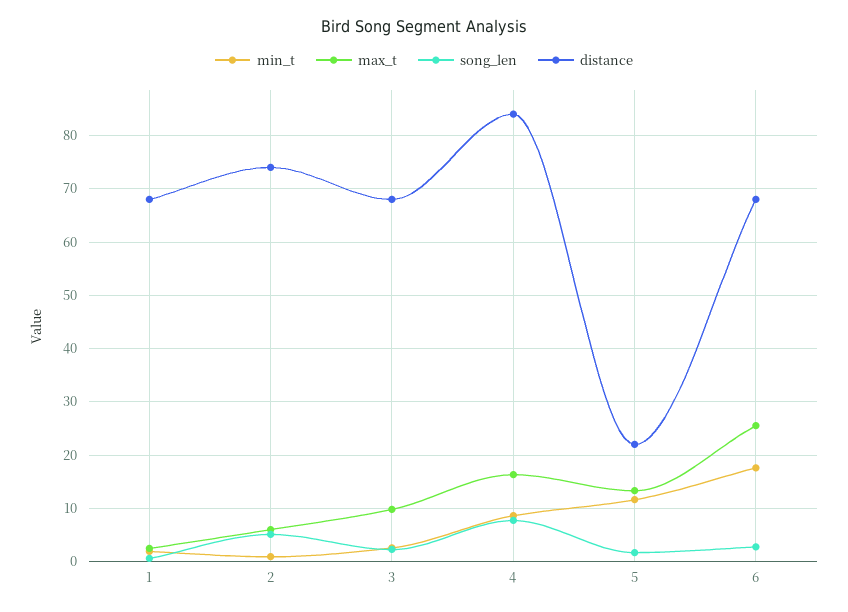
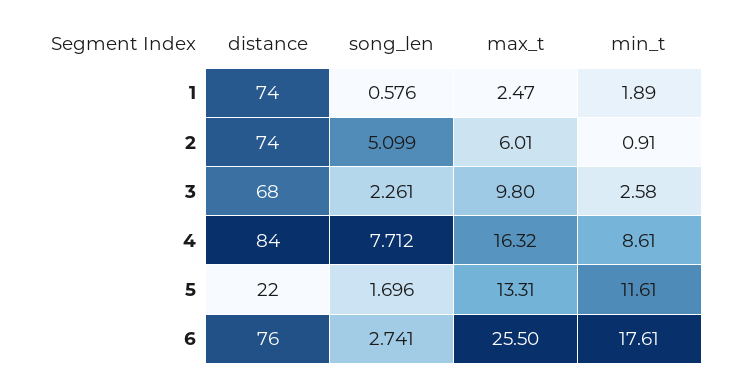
  {
    "min_t": {
      "1": 1.89,
      "2": 0.91,
      "3": 2.58,
      "4": 8.61,
      "5": 11.61,
      "6": 17.61
    },
    "max_t": {
      "1": 2.47,
      "2": 6.01,
      "3": 9.8,
      "4": 16.32,
      "5": 13.31,
      "6": 25.5
    },
    "song_len": {
      "1": 0.576,
      "2": 5.099,
      "3": 2.261,
      "4": 7.712,
      "5": 1.696,
      "6": 2.741
    },
    "distance": {
-     "1": 68,
+     "1": 74,
      "2": 74,
      "3": 68,
      "4": 84,
      "5": 22,
-     "6": 68
+     "6": 76
    }
  }

